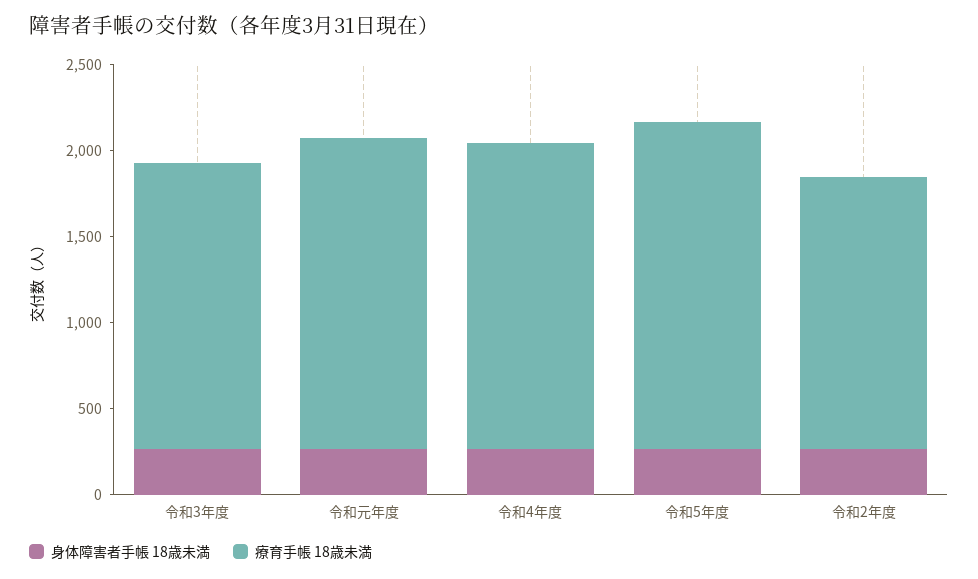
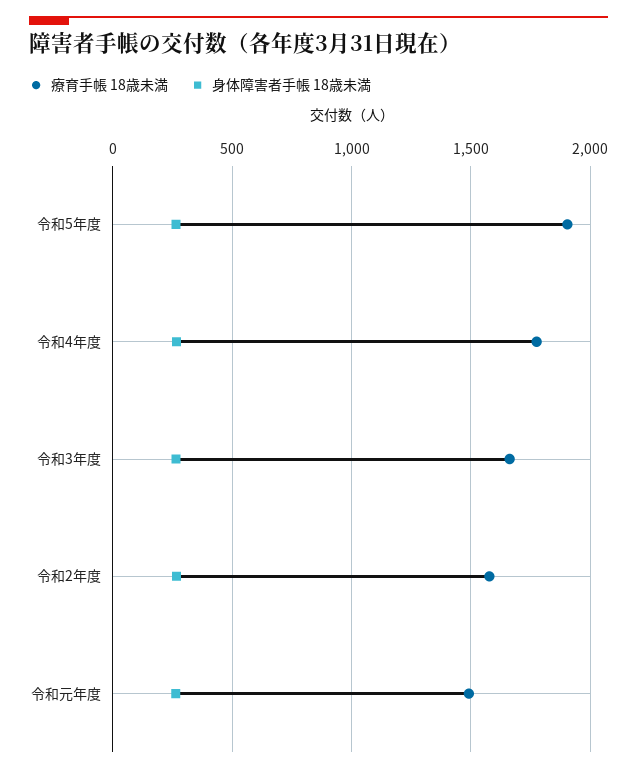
  {
    "身体障害者手帳 18歳未満": {
      "令和3年度": 250,
      "令和元年度": 250,
      "令和4年度": 250,
      "令和5年度": 250,
      "令和2年度": 250
    },
    "療育手帳 18歳未満": {
      "令和3年度": 1650,
-     "令和元年度": 1800,
+     "令和元年度": 1500,
      "令和4年度": 1800,
      "令和5年度": 1900,
      "令和2年度": 1600
    }
  }

